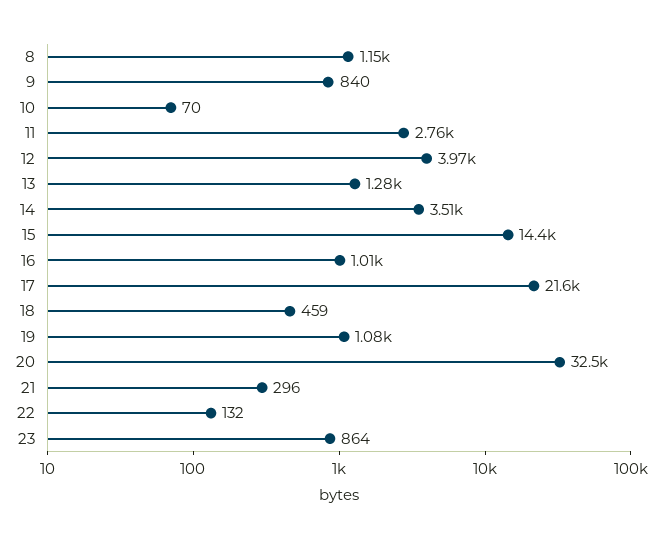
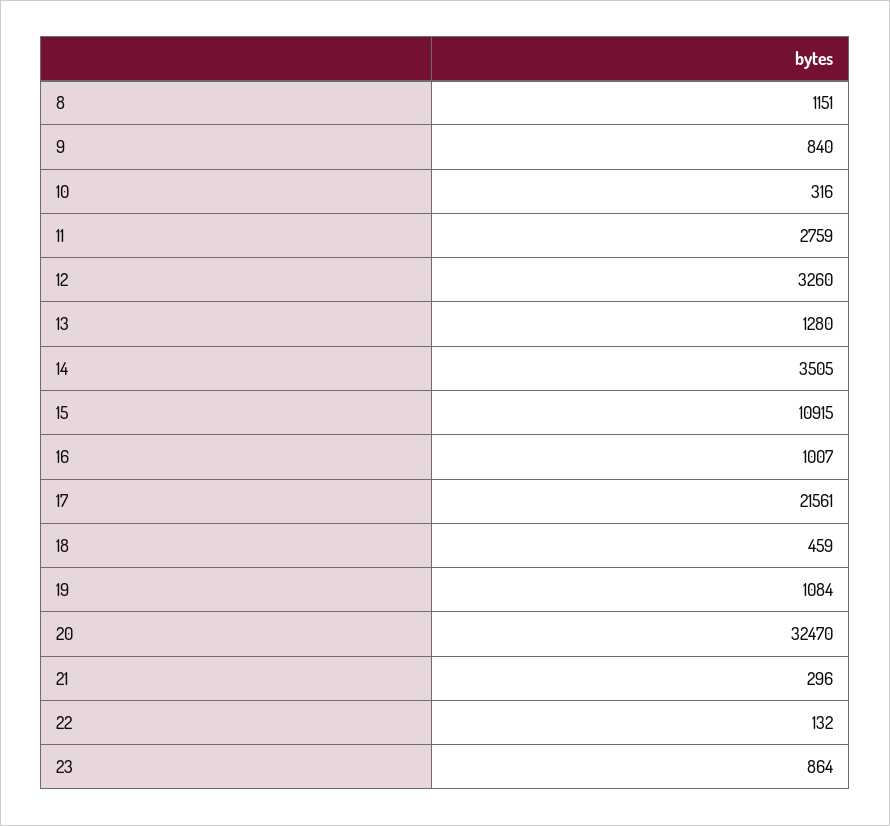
  {
    "8": 1151,
    "9": 840,
-   "10": 70,
+   "10": 316,
    "11": 2759,
-   "12": 3970,
+   "12": 3260,
    "13": 1280,
    "14": 3505,
-   "15": 14400,
+   "15": 10915,
    "16": 1007,
    "17": 21561,
    "18": 459,
    "19": 1084,
    "20": 32470,
    "21": 296,
    "22": 132,
    "23": 864
  }

